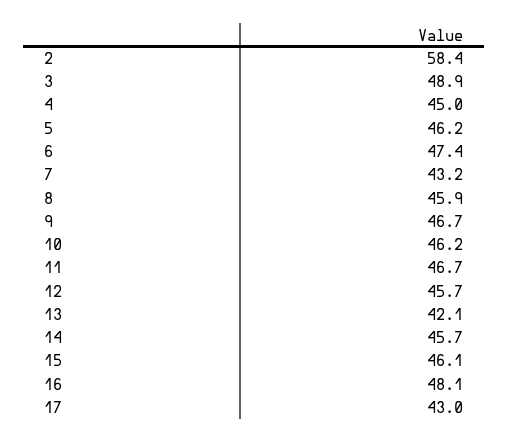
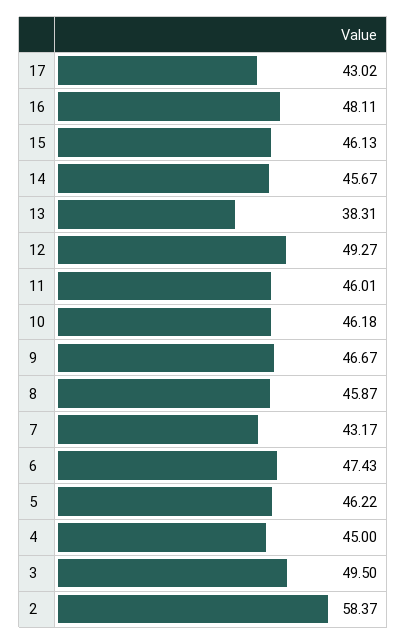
  {
    "2": 58.37,
-   "3": 48.9,
+   "3": 49.5,
    "4": 45,
    "5": 46.22,
    "6": 47.43,
    "7": 43.17,
    "8": 45.87,
    "9": 46.67,
    "10": 46.18,
-   "11": 46.7,
+   "11": 46.01,
-   "12": 45.7,
+   "12": 49.27,
-   "13": 42.1,
+   "13": 38.31,
    "14": 45.67,
    "15": 46.13,
    "16": 48.11,
    "17": 43.02
  }

